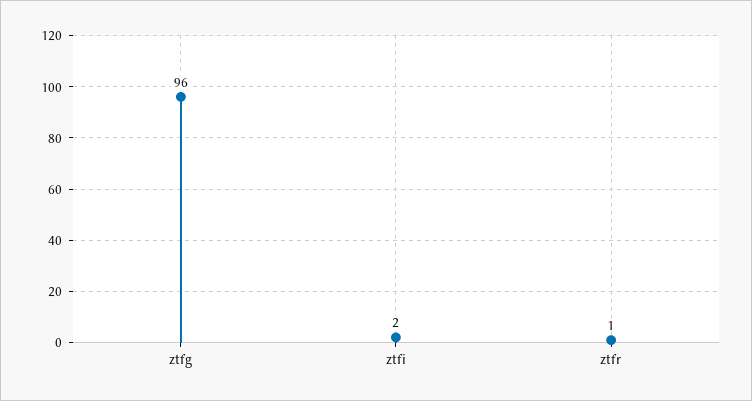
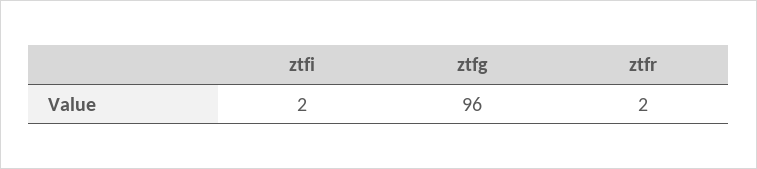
  {
    "ztfg": 96,
    "ztfi": 2,
-   "ztfr": 1
+   "ztfr": 2
  }

